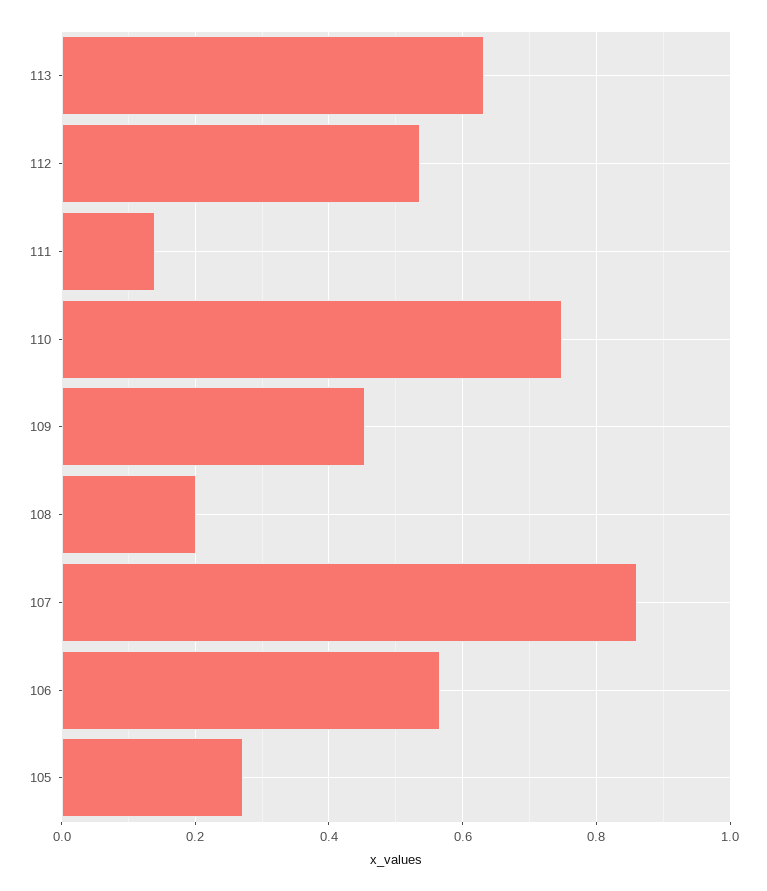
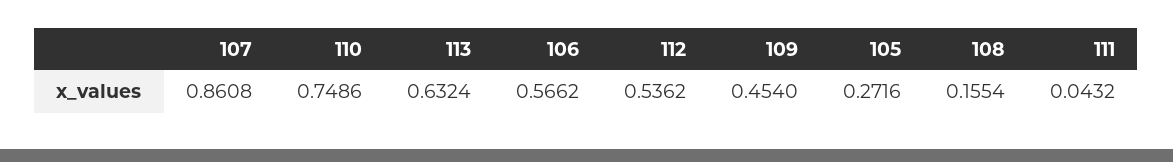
  {
    "113": 0.6324,
    "112": 0.5362,
-   "111": 0.14,
+   "111": 0.0432,
    "110": 0.7486,
    "109": 0.454,
-   "108": 0.2,
+   "108": 0.1554,
    "107": 0.8608,
    "106": 0.5662,
    "105": 0.2716
  }

